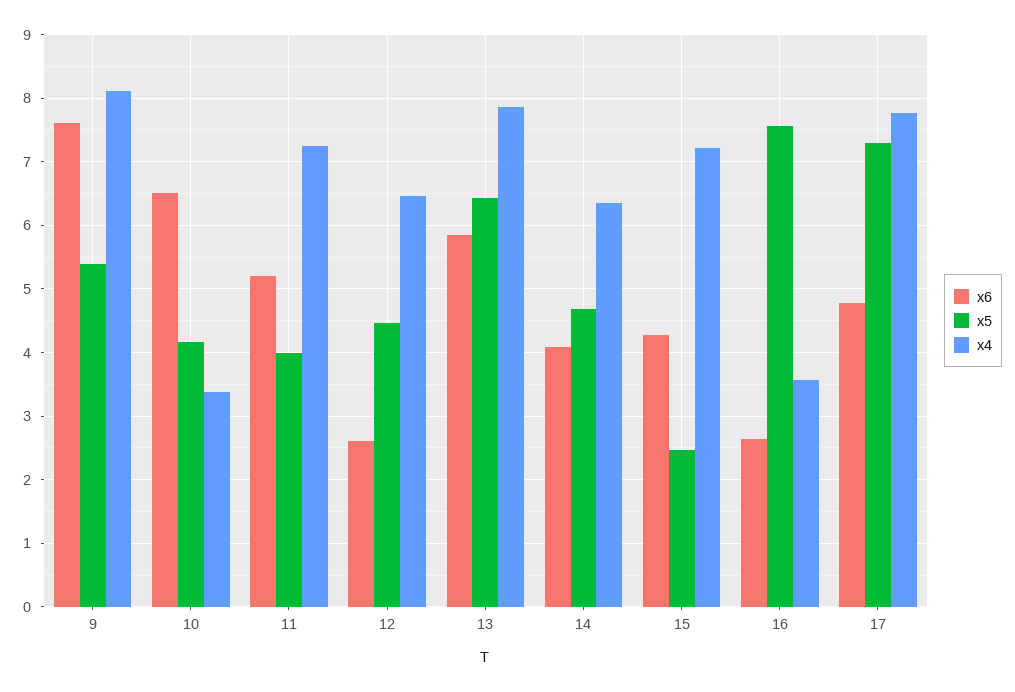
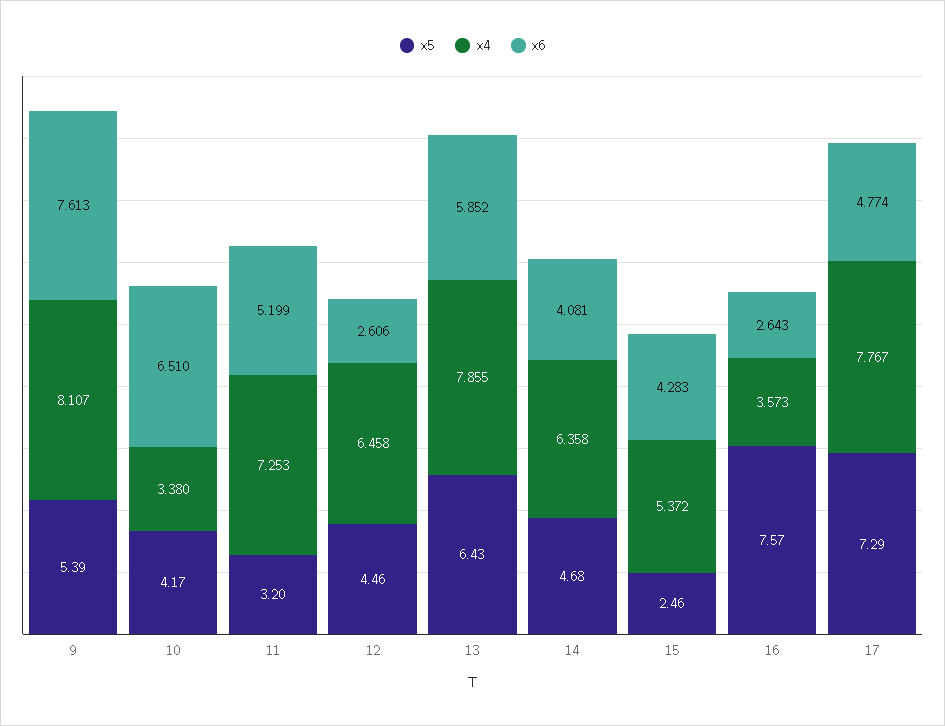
  {
    "x6": {
      "9": 7.613,
      "10": 6.51,
      "11": 5.199,
      "12": 2.606,
      "13": 5.852,
      "14": 4.081,
      "15": 4.283,
      "16": 2.643,
      "17": 4.774
    },
    "x5": {
      "9": 5.39,
      "10": 4.17,
-     "11": 4,
+     "11": 3.2,
      "12": 4.46,
      "13": 6.43,
      "14": 4.68,
      "15": 2.46,
      "16": 7.57,
      "17": 7.29
    },
    "x4": {
      "9": 8.107,
      "10": 3.38,
      "11": 7.253,
      "12": 6.458,
      "13": 7.855,
      "14": 6.358,
-     "15": 7.2,
+     "15": 5.372,
      "16": 3.573,
      "17": 7.767
    }
  }

